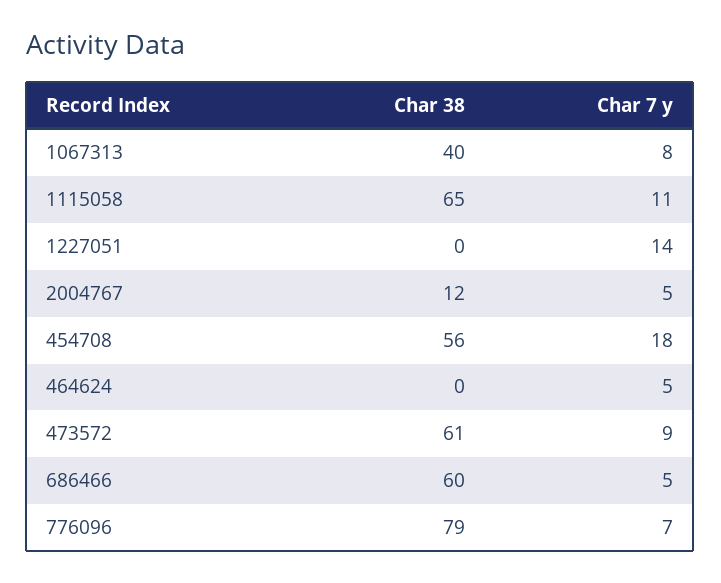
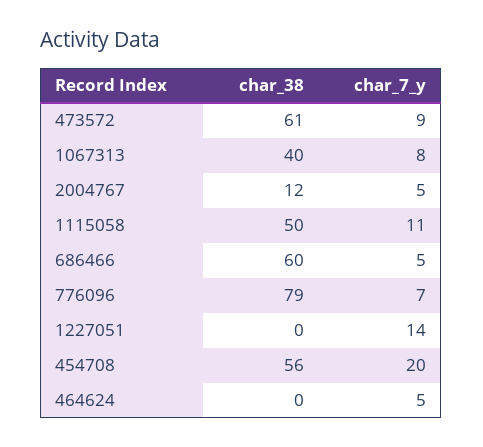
  {
    "Char 38": {
      "1067313": 40,
-     "1115058": 65,
+     "1115058": 50,
      "1227051": 0,
      "2004767": 12,
      "454708": 56,
      "464624": 0,
      "473572": 61,
      "686466": 60,
      "776096": 79
    },
    "Char 7 y": {
      "1067313": 8,
      "1115058": 11,
      "1227051": 14,
      "2004767": 5,
-     "454708": 18,
+     "454708": 20,
      "464624": 5,
      "473572": 9,
      "686466": 5,
      "776096": 7
    }
  }

